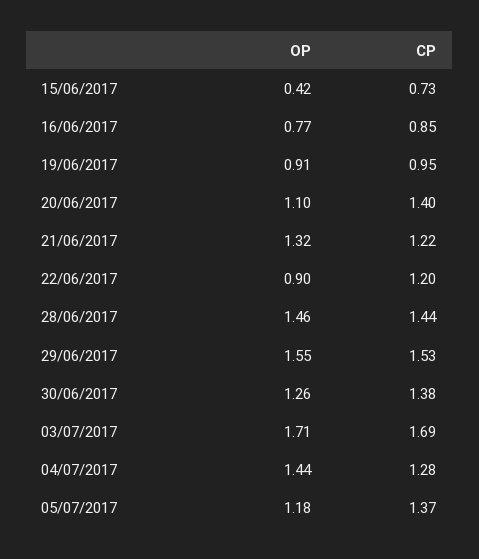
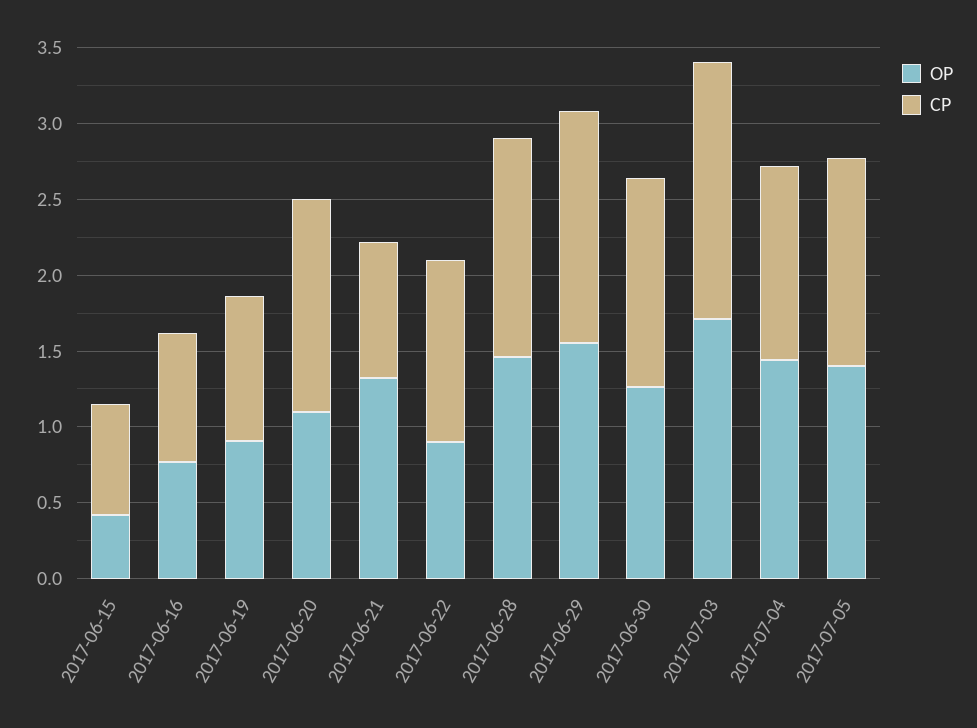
  {
    "OP": {
      "15/06/2017": 0.42,
      "16/06/2017": 0.77,
      "19/06/2017": 0.91,
      "20/06/2017": 1.1,
      "21/06/2017": 1.32,
      "22/06/2017": 0.9,
      "28/06/2017": 1.46,
      "29/06/2017": 1.55,
      "30/06/2017": 1.26,
      "03/07/2017": 1.71,
      "04/07/2017": 1.44,
-     "05/07/2017": 1.18
+     "05/07/2017": 1.4
    },
    "CP": {
      "15/06/2017": 0.73,
      "16/06/2017": 0.85,
      "19/06/2017": 0.95,
      "20/06/2017": 1.4,
-     "21/06/2017": 1.22,
+     "21/06/2017": 0.9,
      "22/06/2017": 1.2,
      "28/06/2017": 1.44,
      "29/06/2017": 1.53,
      "30/06/2017": 1.38,
      "03/07/2017": 1.69,
      "04/07/2017": 1.28,
      "05/07/2017": 1.37
    }
  }

